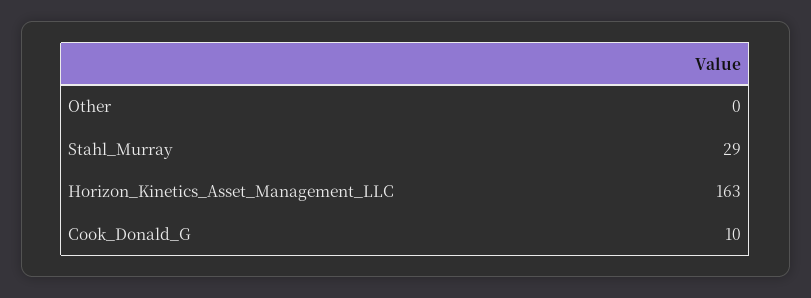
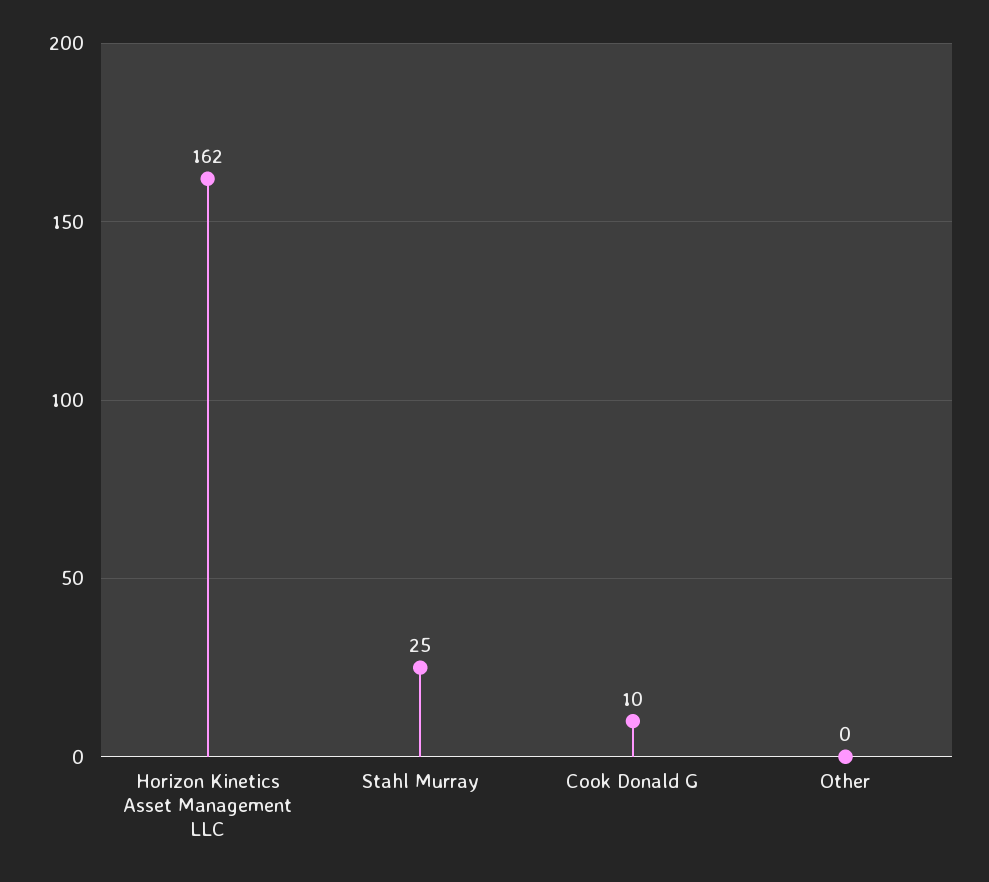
  {
    "Other": 0,
-   "Stahl_Murray": 29,
+   "Stahl_Murray": 25,
-   "Horizon_Kinetics_Asset_Management_LLC": 163,
+   "Horizon_Kinetics_Asset_Management_LLC": 162,
    "Cook_Donald_G": 10
  }

